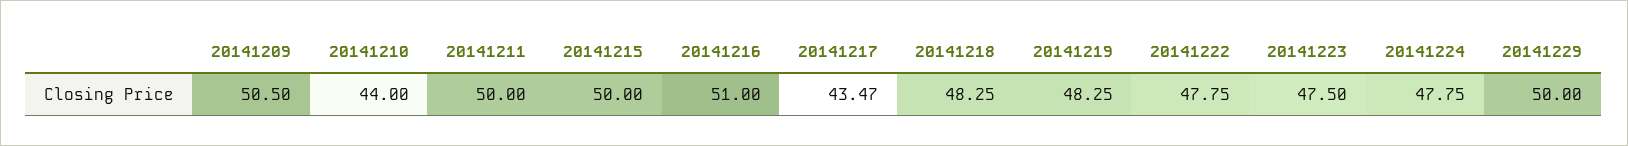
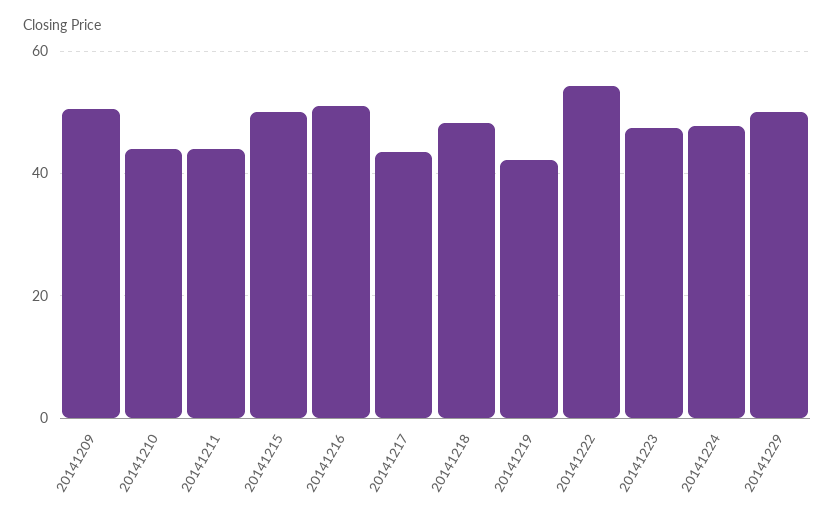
  {
    "20141209": 50.5,
    "20141210": 44,
-   "20141211": 50,
+   "20141211": 44,
    "20141215": 50,
    "20141216": 51,
    "20141217": 43.47,
    "20141218": 48.25,
-   "20141219": 48.25,
+   "20141219": 42,
-   "20141222": 47.75,
+   "20141222": 54,
    "20141223": 47.5,
    "20141224": 47.75,
    "20141229": 50
  }

